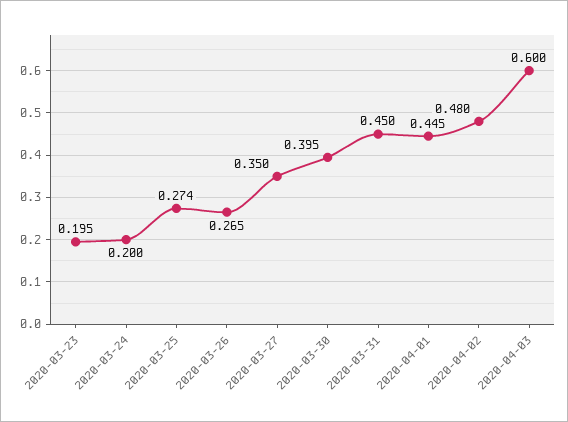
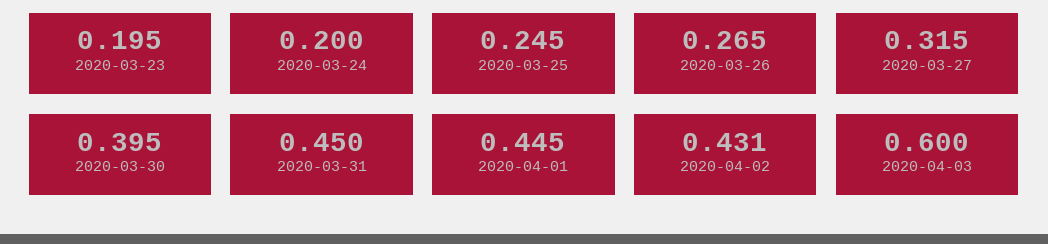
  {
    "2020-03-23": 0.195,
    "2020-03-24": 0.2,
-   "2020-03-25": 0.274,
+   "2020-03-25": 0.245,
    "2020-03-26": 0.265,
-   "2020-03-27": 0.35,
+   "2020-03-27": 0.315,
    "2020-03-30": 0.395,
    "2020-03-31": 0.45,
    "2020-04-01": 0.445,
-   "2020-04-02": 0.48,
+   "2020-04-02": 0.431,
    "2020-04-03": 0.6
  }

